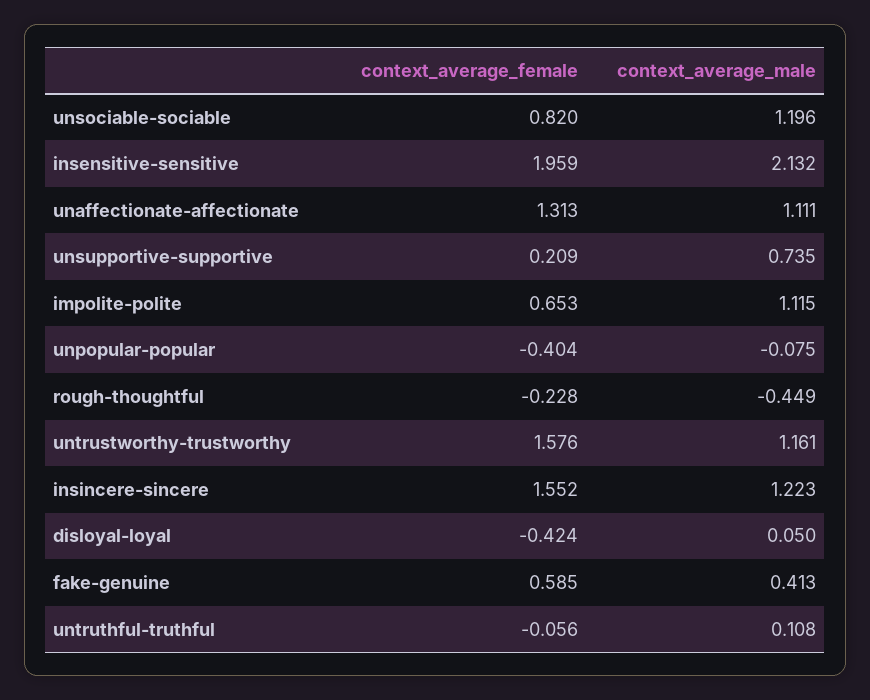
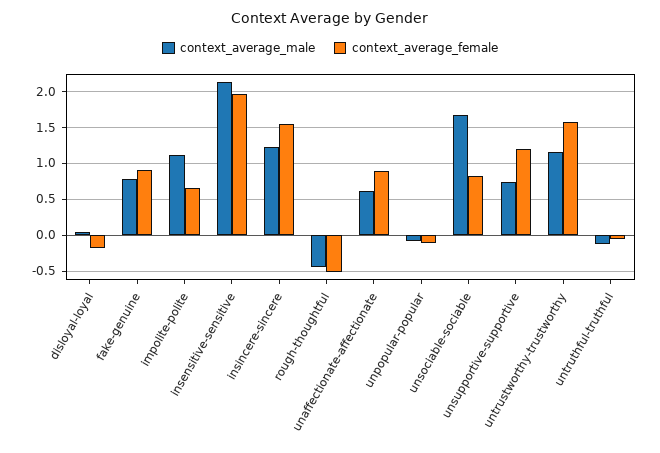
  {
    "context_average_female": {
      "unsociable-sociable": 0.82,
      "insensitive-sensitive": 1.959,
-     "unaffectionate-affectionate": 1.313,
+     "unaffectionate-affectionate": 0.9,
-     "unsupportive-supportive": 0.209,
+     "unsupportive-supportive": 1.2,
      "impolite-polite": 0.653,
-     "unpopular-popular": -0.404,
+     "unpopular-popular": -0.1,
-     "rough-thoughtful": -0.228,
+     "rough-thoughtful": -0.5,
      "untrustworthy-trustworthy": 1.576,
      "insincere-sincere": 1.552,
-     "disloyal-loyal": -0.424,
+     "disloyal-loyal": -0.2,
-     "fake-genuine": 0.585,
+     "fake-genuine": 0.9,
      "untruthful-truthful": -0.056
    },
    "context_average_male": {
-     "unsociable-sociable": 1.196,
+     "unsociable-sociable": 1.7,
      "insensitive-sensitive": 2.132,
-     "unaffectionate-affectionate": 1.111,
+     "unaffectionate-affectionate": 0.6,
      "unsupportive-supportive": 0.735,
      "impolite-polite": 1.115,
      "unpopular-popular": -0.075,
      "rough-thoughtful": -0.449,
      "untrustworthy-trustworthy": 1.161,
      "insincere-sincere": 1.223,
      "disloyal-loyal": 0.05,
-     "fake-genuine": 0.413,
+     "fake-genuine": 0.8,
-     "untruthful-truthful": 0.108
+     "untruthful-truthful": -0.1
    }
  }

